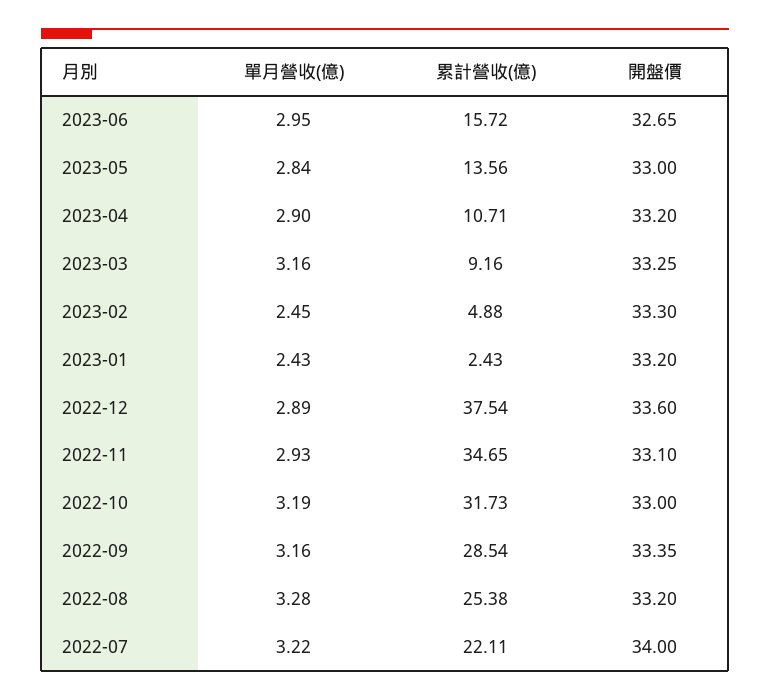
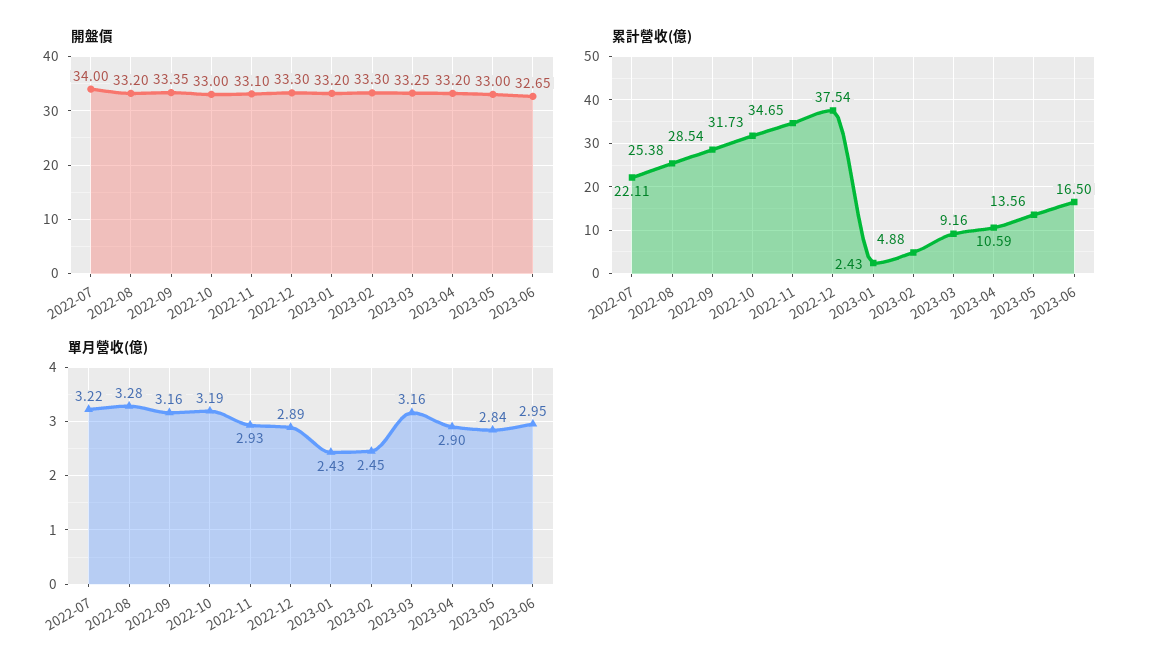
  {
    "單月營收(億)": {
      "2023-06": 2.95,
      "2023-05": 2.84,
      "2023-04": 2.9,
      "2023-03": 3.16,
      "2023-02": 2.45,
      "2023-01": 2.43,
      "2022-12": 2.89,
      "2022-11": 2.93,
      "2022-10": 3.19,
      "2022-09": 3.16,
      "2022-08": 3.28,
      "2022-07": 3.22
    },
    "累計營收(億)": {
-     "2023-06": 15.72,
+     "2023-06": 16.5,
      "2023-05": 13.56,
-     "2023-04": 10.71,
+     "2023-04": 10.59,
      "2023-03": 9.16,
      "2023-02": 4.88,
      "2023-01": 2.43,
      "2022-12": 37.54,
      "2022-11": 34.65,
      "2022-10": 31.73,
      "2022-09": 28.54,
      "2022-08": 25.38,
      "2022-07": 22.11
    },
    "開盤價": {
      "2023-06": 32.65,
      "2023-05": 33,
      "2023-04": 33.2,
      "2023-03": 33.25,
      "2023-02": 33.3,
      "2023-01": 33.2,
-     "2022-12": 33.6,
+     "2022-12": 33.3,
      "2022-11": 33.1,
      "2022-10": 33,
      "2022-09": 33.35,
      "2022-08": 33.2,
      "2022-07": 34
    }
  }

